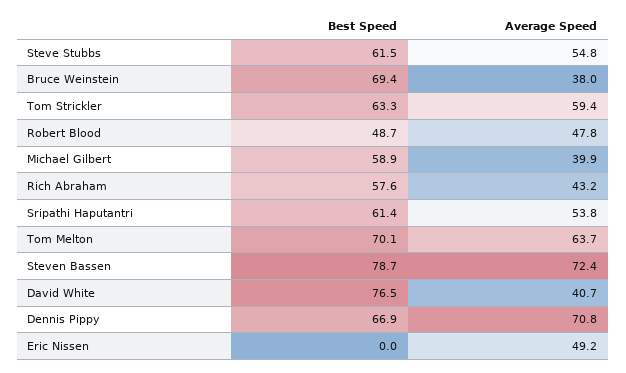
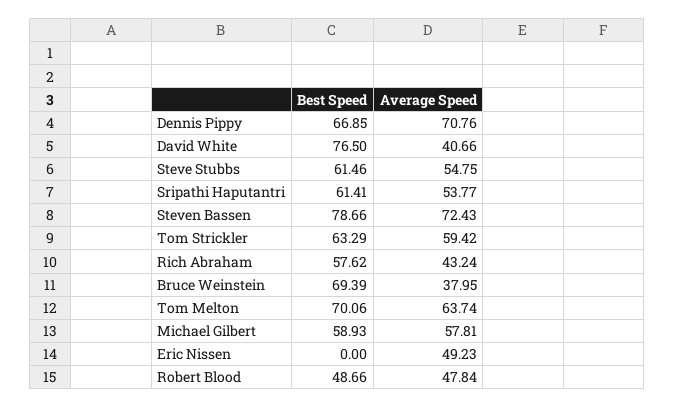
  {
    "Best Speed": {
      "Steve Stubbs": 61.46,
      "Bruce Weinstein": 69.39,
      "Tom Strickler": 63.29,
      "Robert Blood": 48.66,
      "Michael Gilbert": 58.93,
      "Rich Abraham": 57.62,
      "Sripathi Haputantri": 61.41,
      "Tom Melton": 70.06,
      "Steven Bassen": 78.66,
      "David White": 76.5,
      "Dennis Pippy": 66.85,
      "Eric Nissen": 0
    },
    "Average Speed": {
      "Steve Stubbs": 54.75,
      "Bruce Weinstein": 37.95,
      "Tom Strickler": 59.42,
      "Robert Blood": 47.84,
-     "Michael Gilbert": 39.9,
+     "Michael Gilbert": 57.81,
      "Rich Abraham": 43.24,
      "Sripathi Haputantri": 53.77,
      "Tom Melton": 63.74,
      "Steven Bassen": 72.43,
      "David White": 40.66,
      "Dennis Pippy": 70.76,
      "Eric Nissen": 49.23
    }
  }

